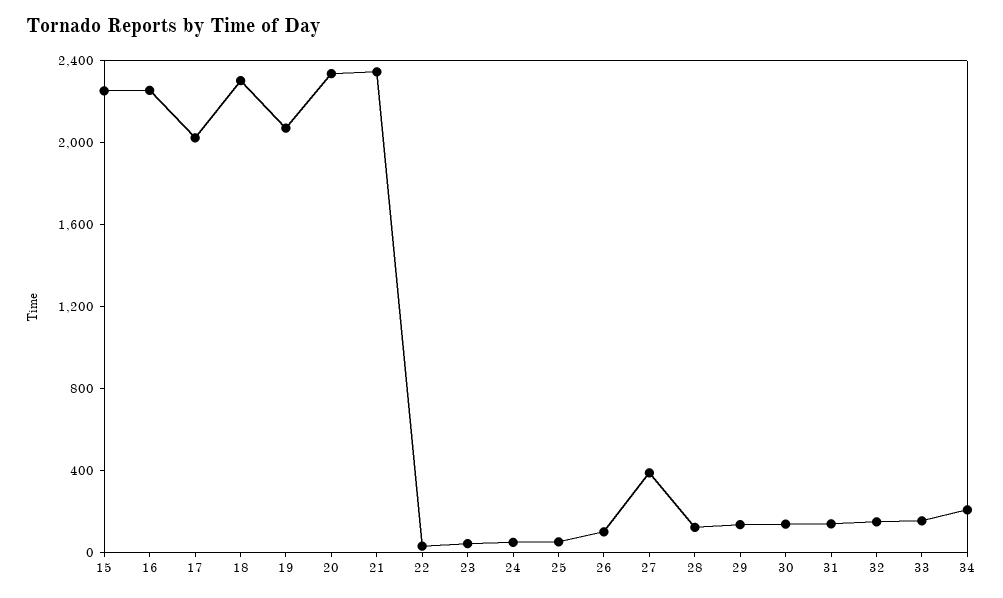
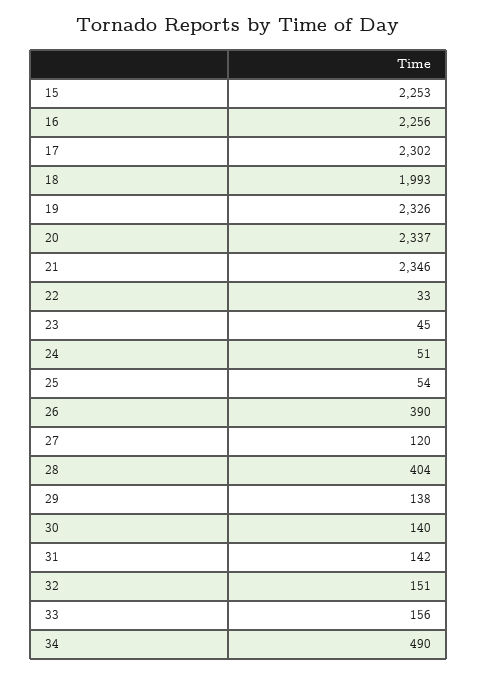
  {
    "15": 2253,
    "16": 2256,
-   "17": 2000,
+   "17": 2302,
-   "18": 2300,
+   "18": 1993,
-   "19": 2100,
+   "19": 2326,
    "20": 2337,
    "21": 2346,
    "22": 33,
    "23": 45,
    "24": 51,
    "25": 54,
-   "26": 100,
+   "26": 390,
-   "27": 400,
+   "27": 120,
-   "28": 100,
+   "28": 404,
    "29": 138,
    "30": 140,
    "31": 142,
    "32": 151,
    "33": 156,
-   "34": 200
+   "34": 490
  }

